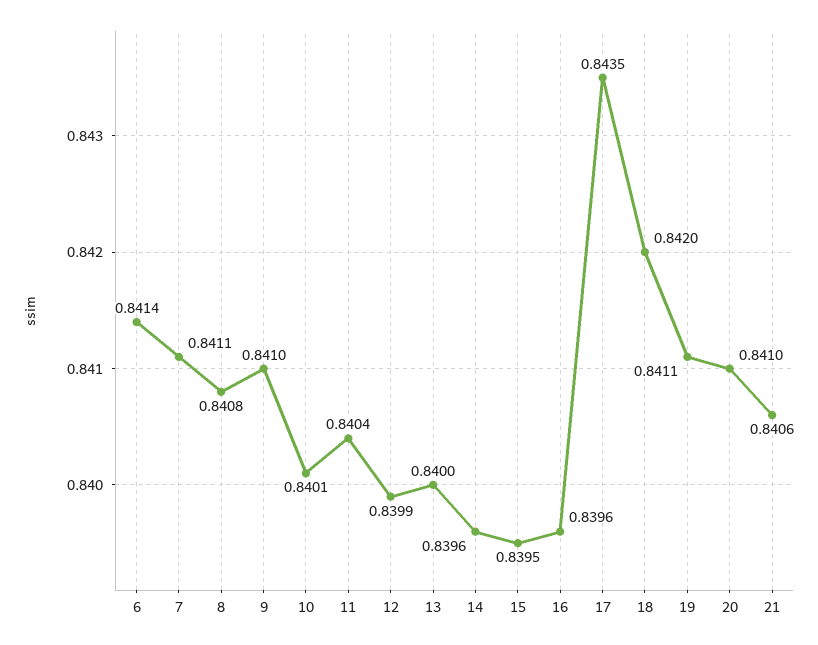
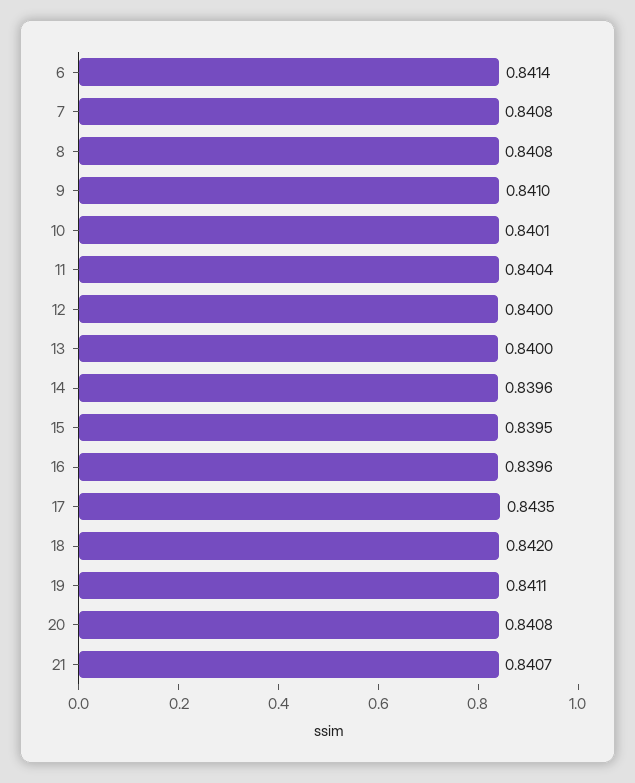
  {
    "6": 0.8414,
-   "7": 0.8411,
+   "7": 0.8408,
    "8": 0.8408,
    "9": 0.841,
    "10": 0.8401,
    "11": 0.8404,
-   "12": 0.8399,
+   "12": 0.84,
    "13": 0.84,
    "14": 0.8396,
    "15": 0.8395,
    "16": 0.8396,
    "17": 0.8435,
    "18": 0.842,
    "19": 0.8411,
-   "20": 0.841,
+   "20": 0.8408,
-   "21": 0.8406
+   "21": 0.8407
  }

